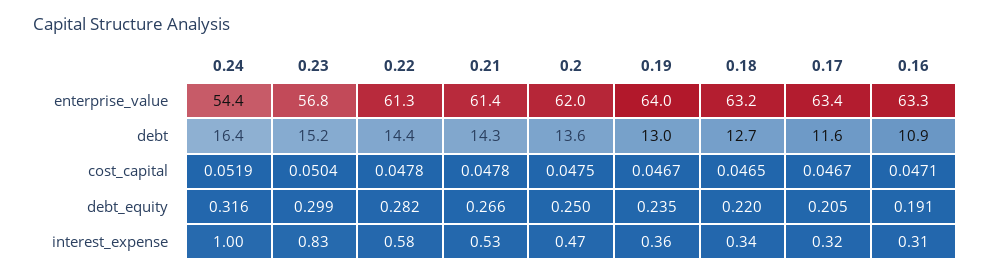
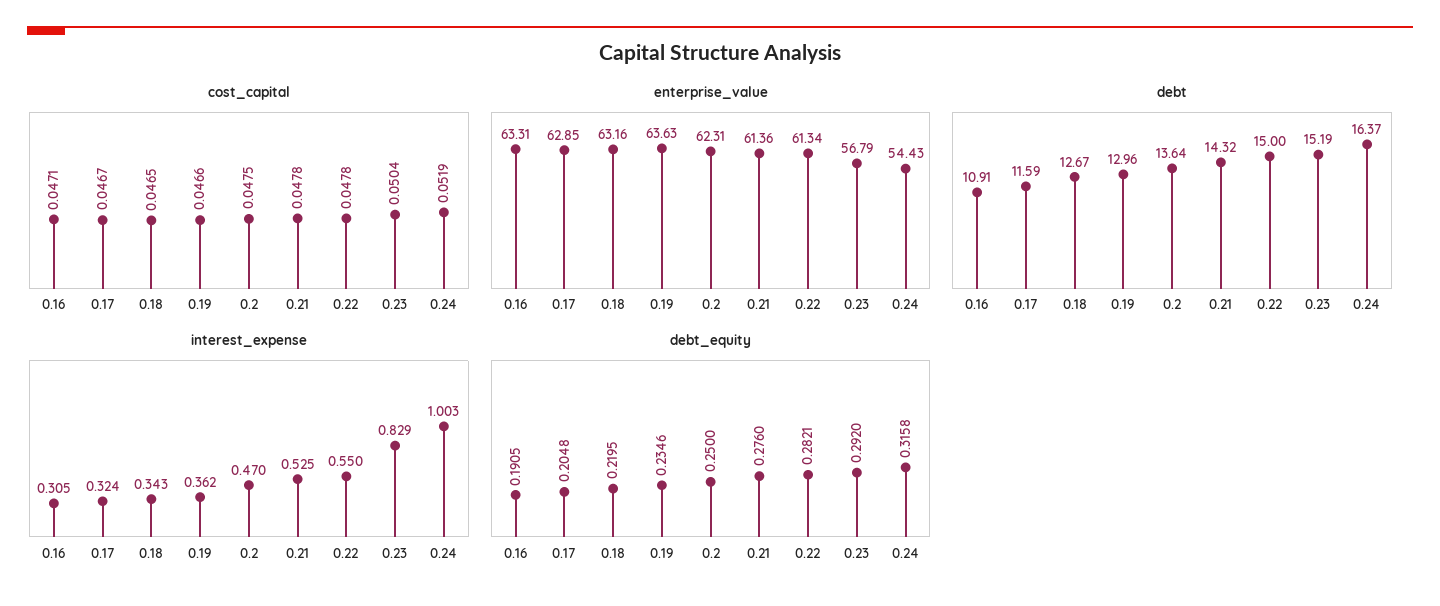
  {
    "enterprise_value": {
      "0.24": 54.43,
      "0.23": 56.79,
      "0.22": 61.34,
      "0.21": 61.36,
-     "0.2": 62,
+     "0.2": 62.31,
-     "0.19": 64,
+     "0.19": 63.63,
      "0.18": 63.16,
-     "0.17": 63.4,
+     "0.17": 62.85,
      "0.16": 63.31
    },
    "debt": {
      "0.24": 16.37,
      "0.23": 15.19,
-     "0.22": 14.4,
+     "0.22": 15,
      "0.21": 14.32,
      "0.2": 13.64,
      "0.19": 12.96,
      "0.18": 12.67,
      "0.17": 11.59,
      "0.16": 10.91
    },
    "cost_capital": {
      "0.24": 0.0519,
      "0.23": 0.0504,
      "0.22": 0.0478,
      "0.21": 0.0478,
      "0.2": 0.0475,
-     "0.19": 0.0467,
+     "0.19": 0.0466,
      "0.18": 0.0465,
      "0.17": 0.0467,
      "0.16": 0.0471
    },
    "debt_equity": {
      "0.24": 0.3158,
-     "0.23": 0.299,
+     "0.23": 0.292,
      "0.22": 0.2821,
-     "0.21": 0.266,
+     "0.21": 0.276,
      "0.2": 0.25,
      "0.19": 0.2346,
      "0.18": 0.2195,
      "0.17": 0.2048,
      "0.16": 0.1905
    },
    "interest_expense": {
      "0.24": 1.003,
      "0.23": 0.829,
-     "0.22": 0.58,
+     "0.22": 0.55,
      "0.21": 0.525,
      "0.2": 0.47,
      "0.19": 0.362,
      "0.18": 0.343,
      "0.17": 0.324,
      "0.16": 0.305
    }
  }

